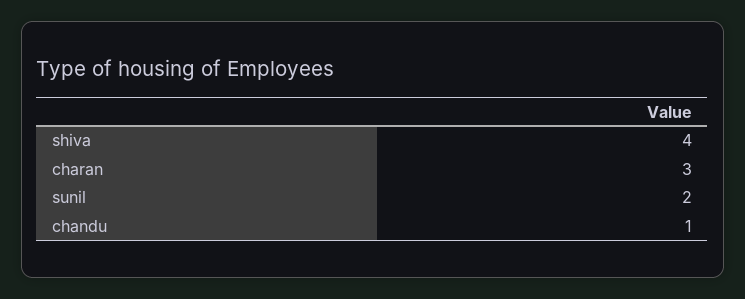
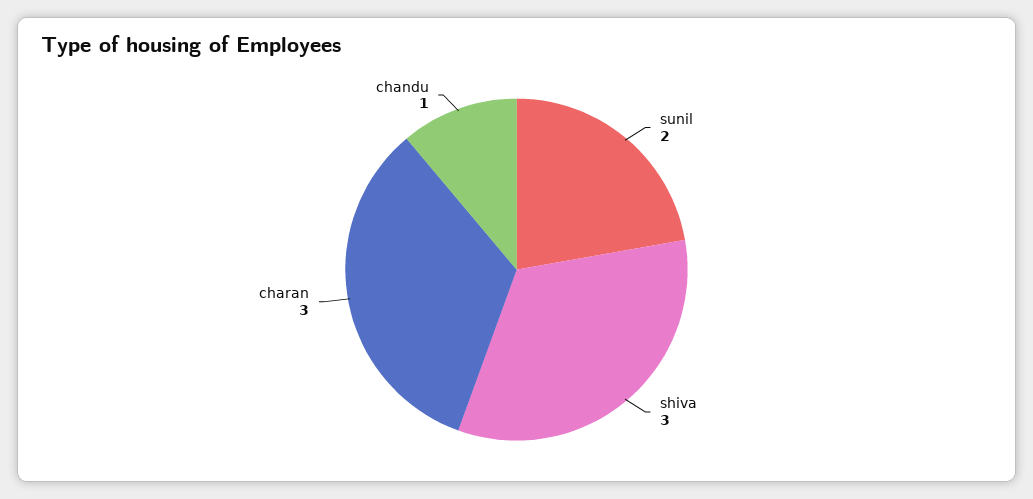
  {
-   "shiva": 4,
+   "shiva": 3,
    "charan": 3,
    "sunil": 2,
    "chandu": 1
  }

